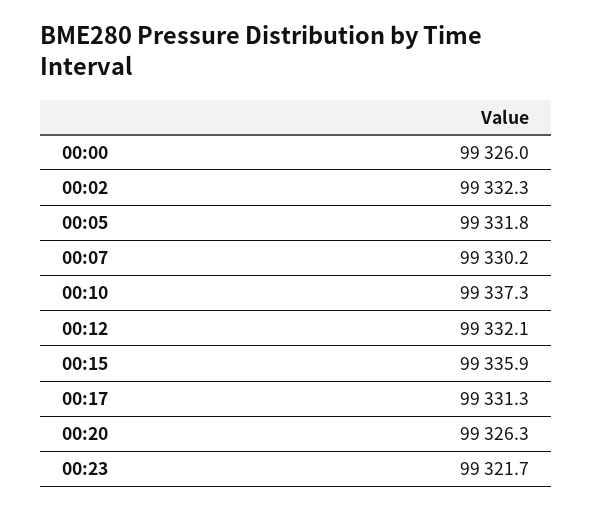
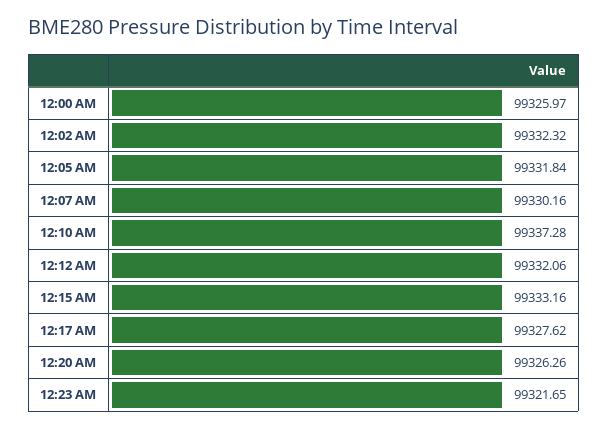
  {
    "00:00": 99325.97,
    "00:02": 99332.32,
    "00:05": 99331.84,
    "00:07": 99330.16,
    "00:10": 99337.28,
    "00:12": 99332.06,
-   "00:15": 99335.9,
+   "00:15": 99333.16,
-   "00:17": 99331.3,
+   "00:17": 99327.62,
    "00:20": 99326.26,
    "00:23": 99321.65
  }

